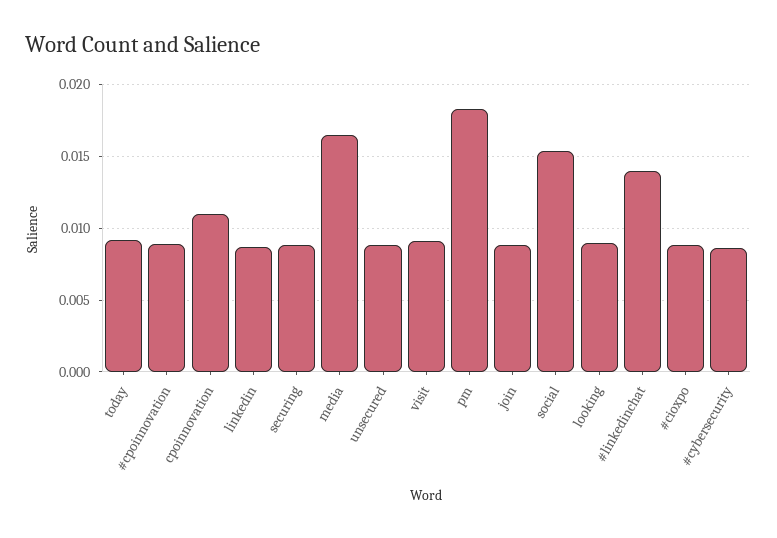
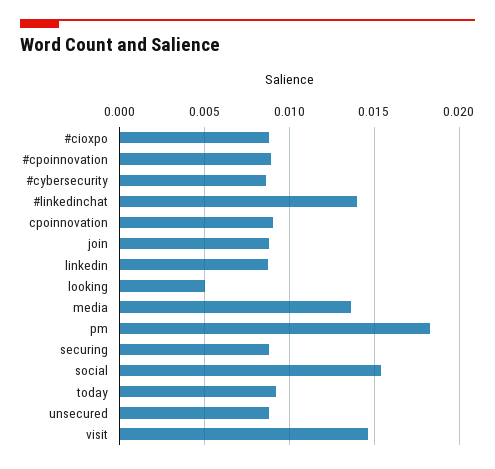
  {
    "today": 0.009,
    "#cpoinnovation": 0.009,
-   "cpoinnovation": 0.011,
+   "cpoinnovation": 0.009,
    "linkedin": 0.0085,
    "securing": 0.009,
-   "media": 0.0165,
+   "media": 0.0135,
    "unsecured": 0.009,
-   "visit": 0.009,
+   "visit": 0.0145,
    "pm": 0.0185,
    "join": 0.009,
    "social": 0.0155,
-   "looking": 0.009,
+   "looking": 0.005,
    "#linkedinchat": 0.014,
    "#cioxpo": 0.009,
    "#cybersecurity": 0.0085
  }

